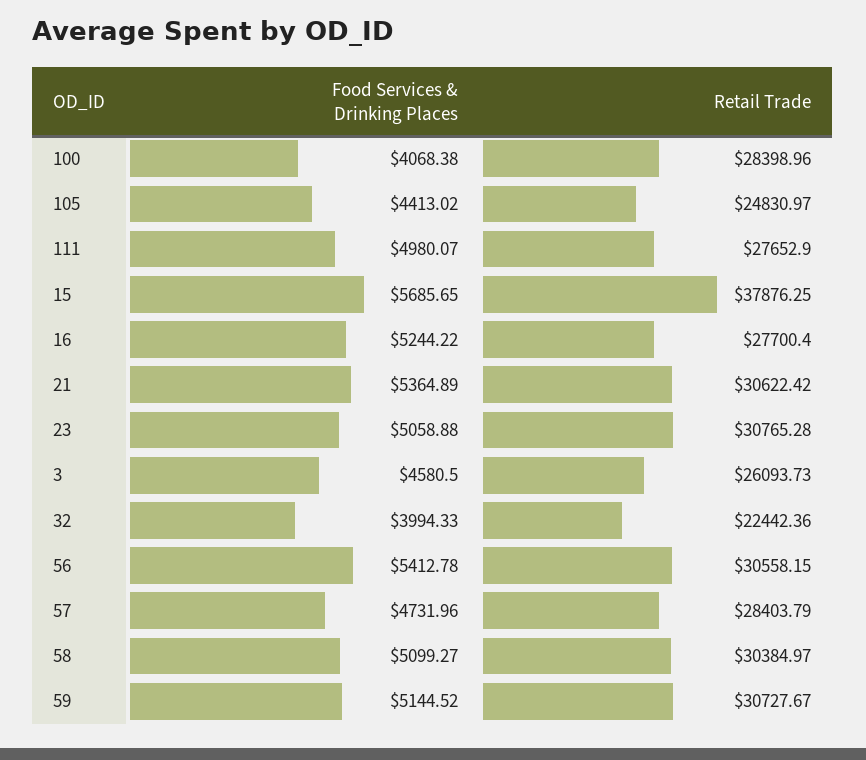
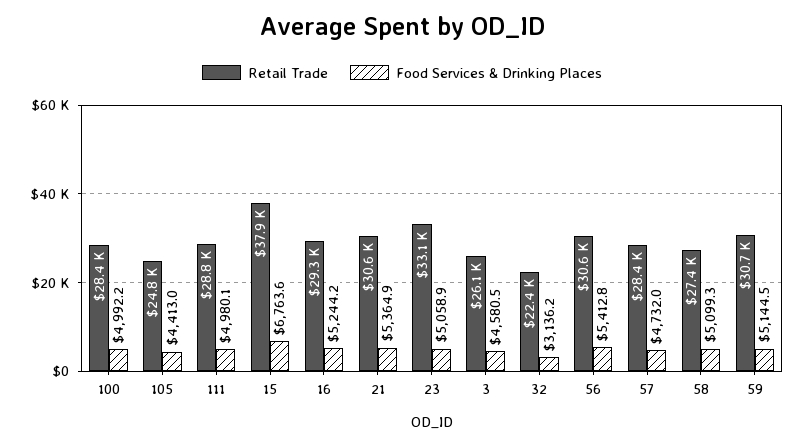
  {
    "Food Services & Drinking Places": {
-     "100": 4068.38,
+     "100": 4992.2,
      "105": 4413.02,
      "111": 4980.07,
-     "15": 5685.65,
+     "15": 6763.6,
      "16": 5244.22,
      "21": 5364.89,
      "23": 5058.88,
      "3": 4580.5,
-     "32": 3994.33,
+     "32": 3136.2,
      "56": 5412.78,
      "57": 4731.96,
      "58": 5099.27,
      "59": 5144.52
    },
    "Retail Trade": {
      "100": 28398.96,
      "105": 24830.97,
-     "111": 27652.9,
+     "111": 28800,
      "15": 37876.25,
-     "16": 27700.4,
+     "16": 29300,
      "21": 30622.42,
-     "23": 30765.28,
+     "23": 33100,
      "3": 26093.73,
      "32": 22442.36,
      "56": 30558.15,
      "57": 28403.79,
-     "58": 30384.97,
+     "58": 27400,
      "59": 30727.67
    }
  }

